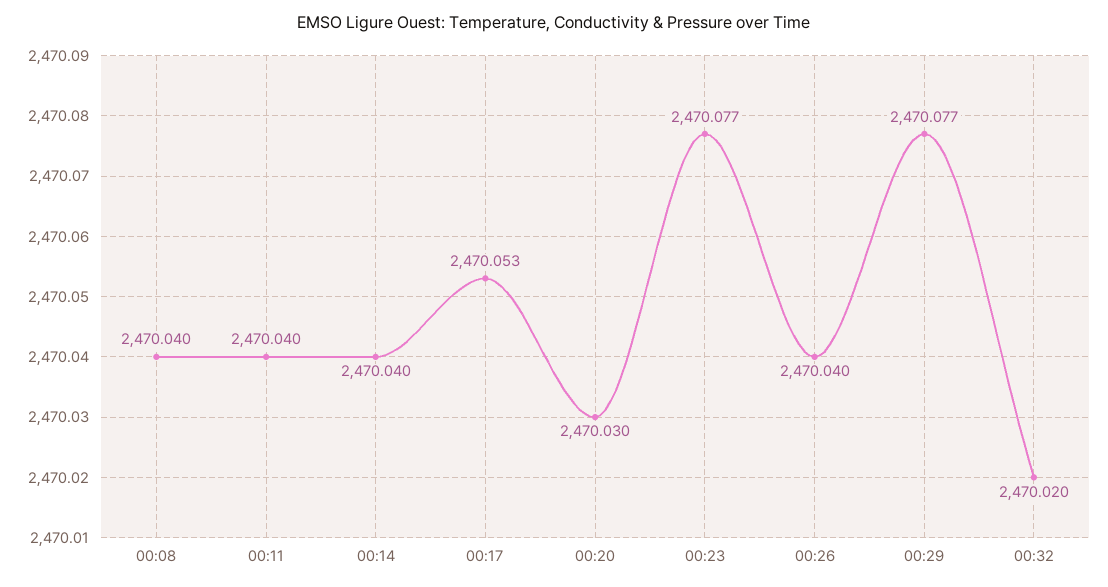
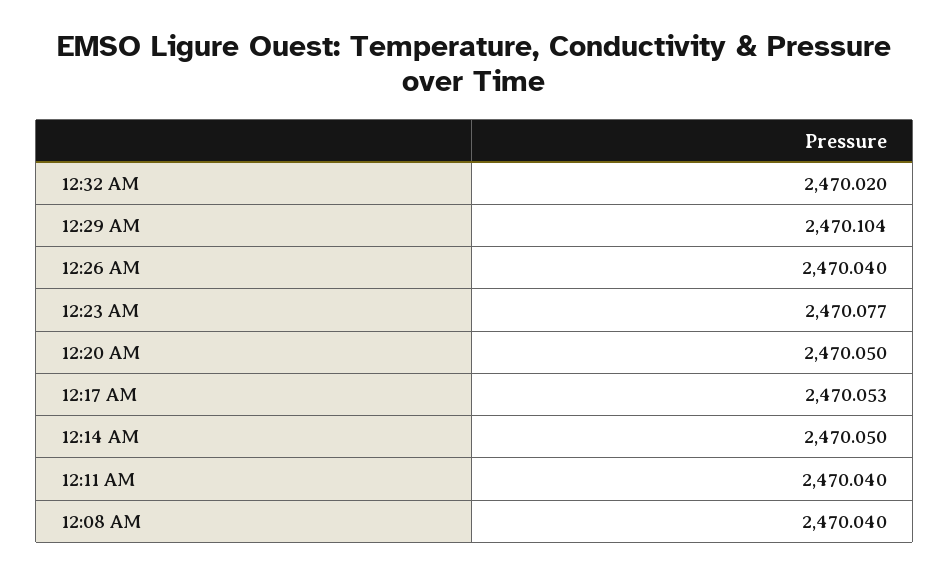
  {
    "00:08": 2470.04,
    "00:11": 2470.04,
-   "00:14": 2470.04,
+   "00:14": 2470.05,
    "00:17": 2470.053,
-   "00:20": 2470.03,
+   "00:20": 2470.05,
    "00:23": 2470.077,
    "00:26": 2470.04,
-   "00:29": 2470.077,
+   "00:29": 2470.104,
    "00:32": 2470.02
  }

